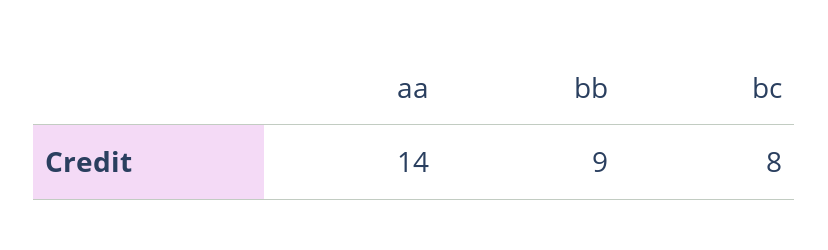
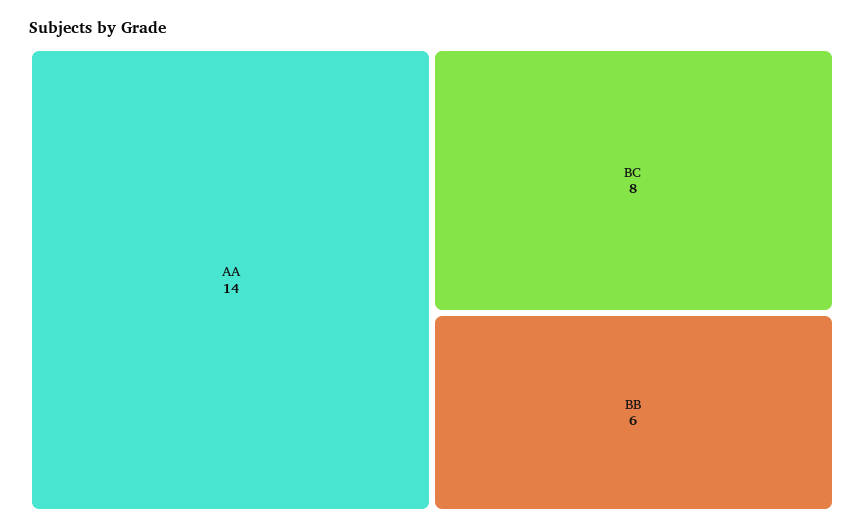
  {
    "aa": 14,
-   "bb": 9,
+   "bb": 6,
    "bc": 8
  }

